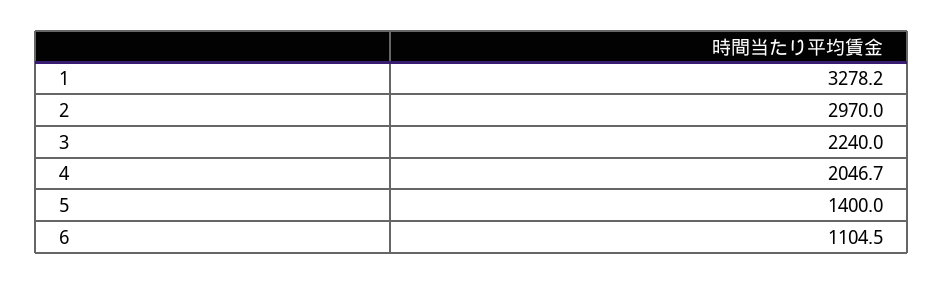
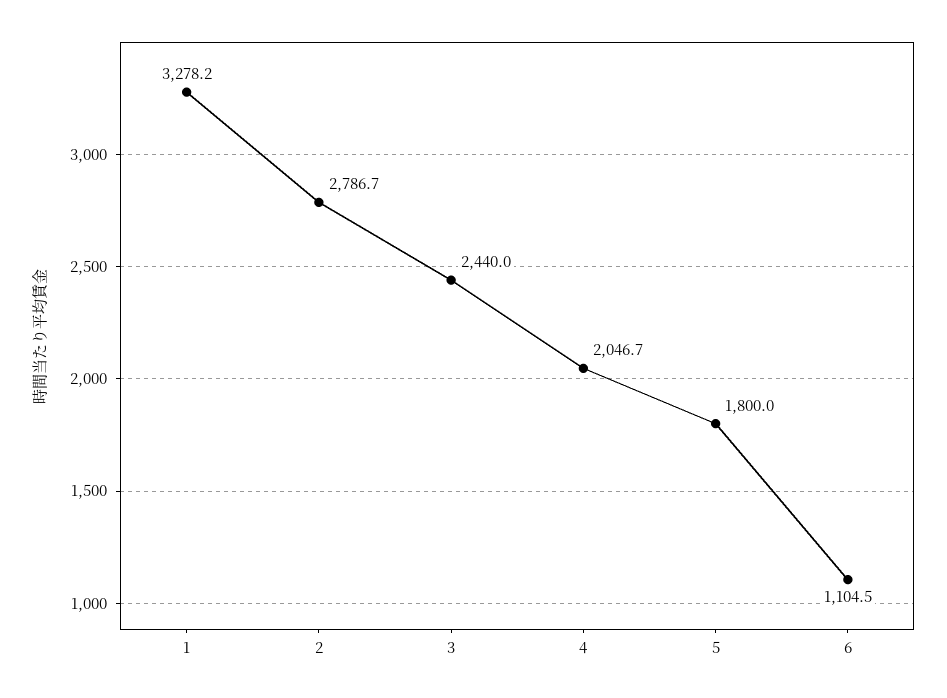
  {
    "1": 3278.2,
-   "2": 2970,
+   "2": 2786.7,
-   "3": 2240,
+   "3": 2440,
    "4": 2046.7,
-   "5": 1400,
+   "5": 1800,
    "6": 1104.5
  }

